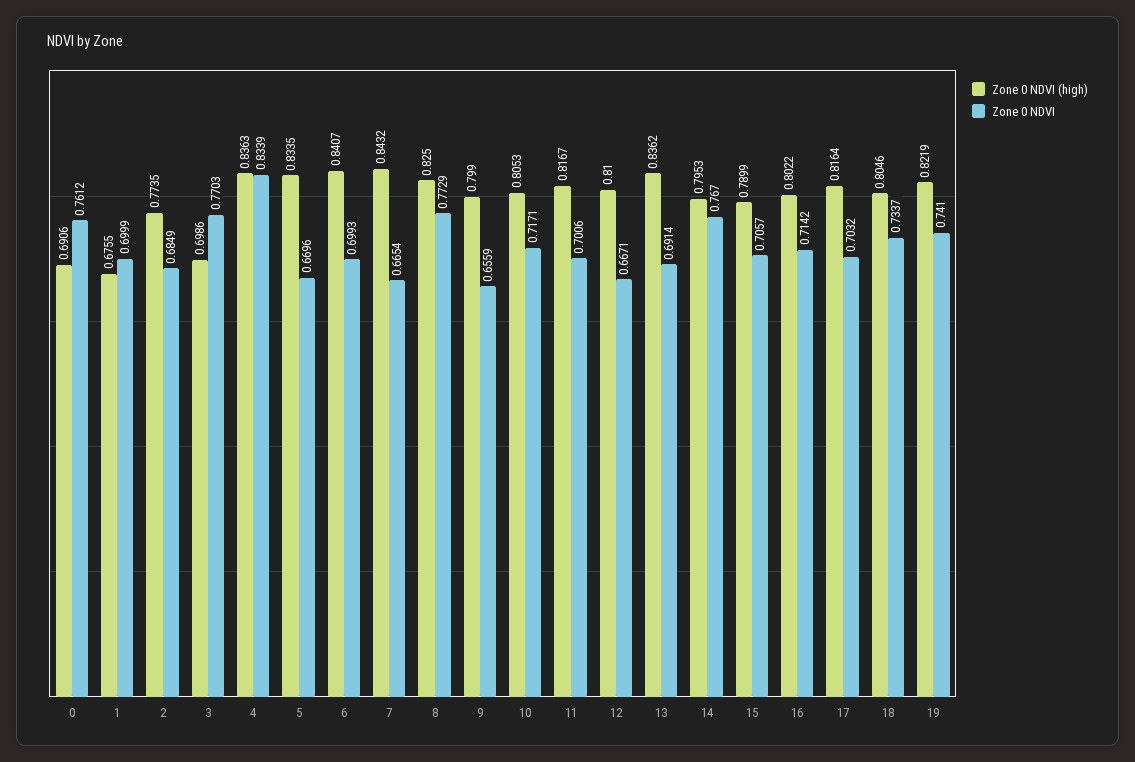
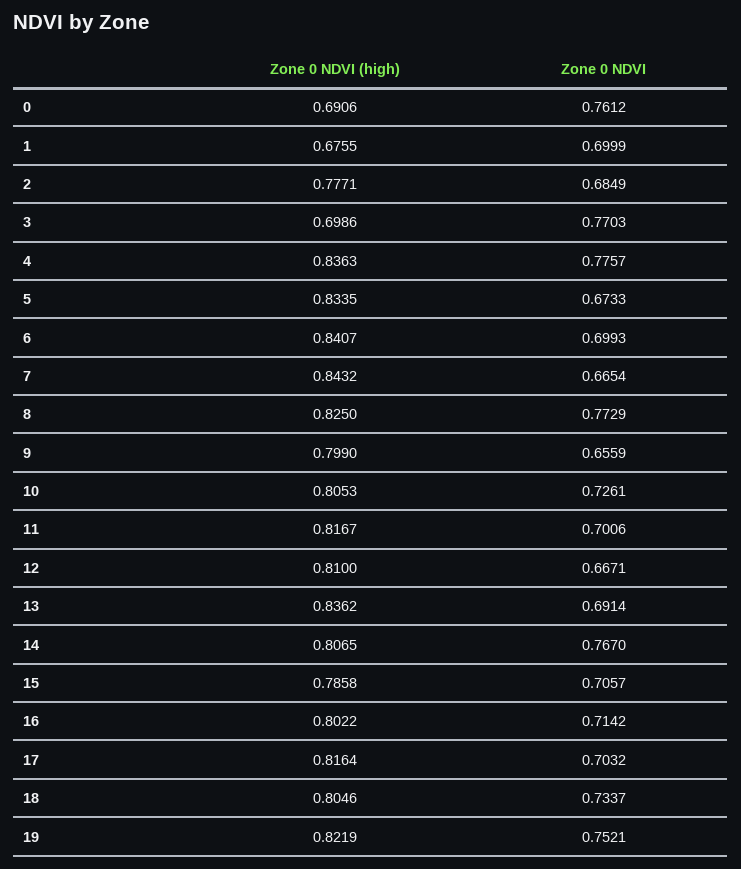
  {
    "Zone 0 NDVI (high)": {
      "0": 0.6906,
      "1": 0.6755,
-     "2": 0.7735,
+     "2": 0.7771,
      "3": 0.6986,
      "4": 0.8363,
      "5": 0.8335,
      "6": 0.8407,
      "7": 0.8432,
      "8": 0.825,
      "9": 0.799,
      "10": 0.8053,
      "11": 0.8167,
      "12": 0.81,
      "13": 0.8362,
-     "14": 0.7953,
+     "14": 0.8065,
-     "15": 0.7899,
+     "15": 0.7858,
      "16": 0.8022,
      "17": 0.8164,
      "18": 0.8046,
      "19": 0.8219
    },
    "Zone 0 NDVI": {
      "0": 0.7612,
      "1": 0.6999,
      "2": 0.6849,
      "3": 0.7703,
-     "4": 0.8339,
+     "4": 0.7757,
-     "5": 0.6696,
+     "5": 0.6733,
      "6": 0.6993,
      "7": 0.6654,
      "8": 0.7729,
      "9": 0.6559,
-     "10": 0.7171,
+     "10": 0.7261,
      "11": 0.7006,
      "12": 0.6671,
      "13": 0.6914,
      "14": 0.767,
      "15": 0.7057,
      "16": 0.7142,
      "17": 0.7032,
      "18": 0.7337,
-     "19": 0.741
+     "19": 0.7521
    }
  }

